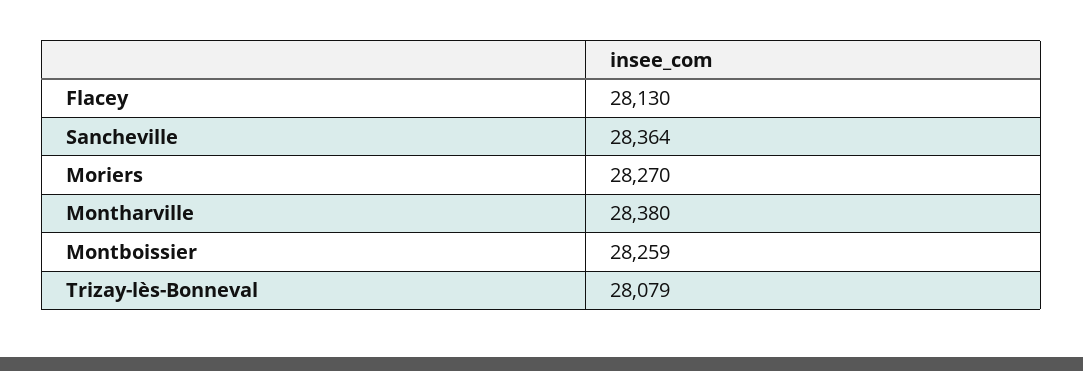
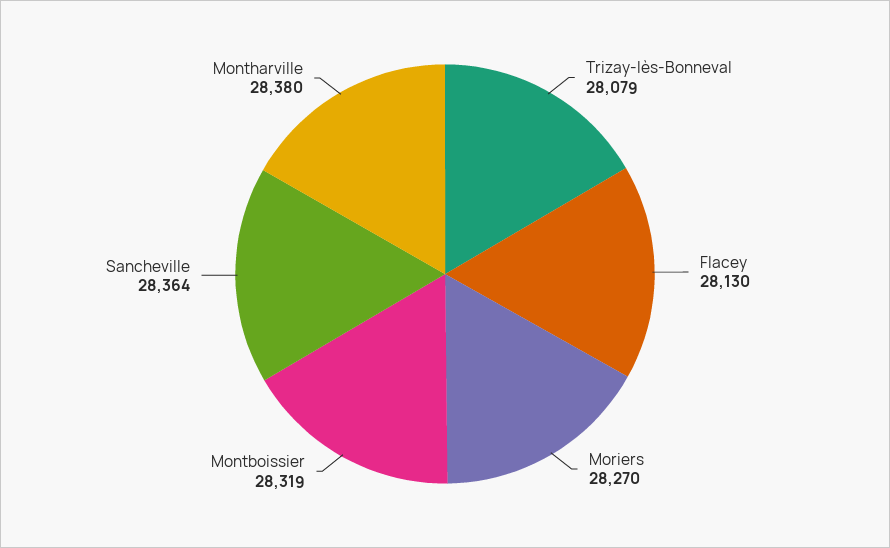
  {
    "Flacey": 28130,
    "Sancheville": 28364,
    "Moriers": 28270,
    "Montharville": 28380,
-   "Montboissier": 28259,
+   "Montboissier": 28319,
    "Trizay-lès-Bonneval": 28079
  }

